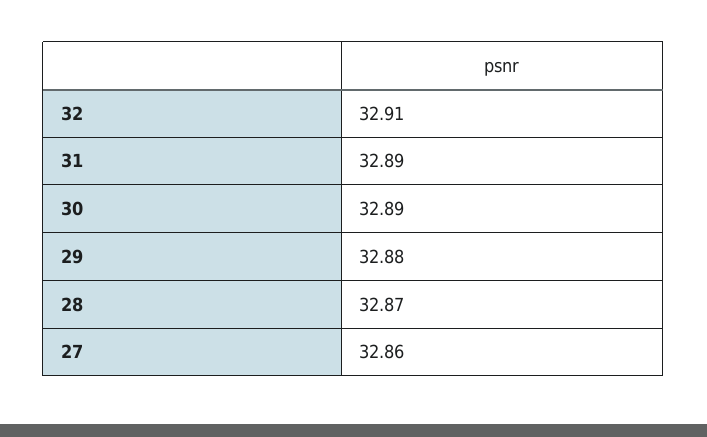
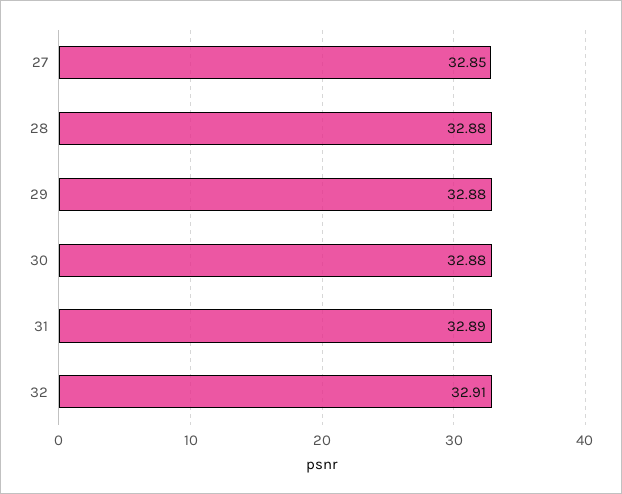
  {
    "32": 32.91,
    "31": 32.89,
-   "30": 32.89,
+   "30": 32.88,
    "29": 32.88,
-   "28": 32.87,
+   "28": 32.88,
-   "27": 32.86
+   "27": 32.85
  }

